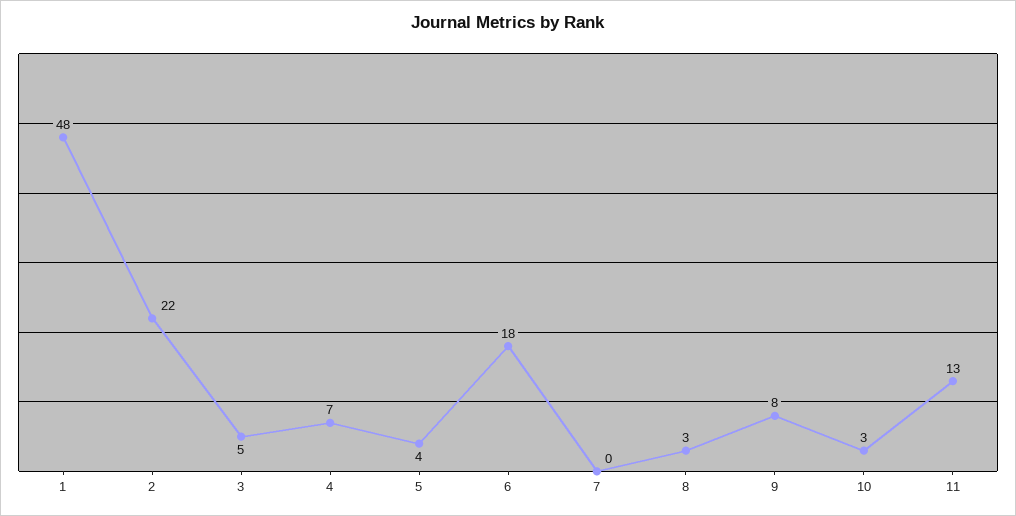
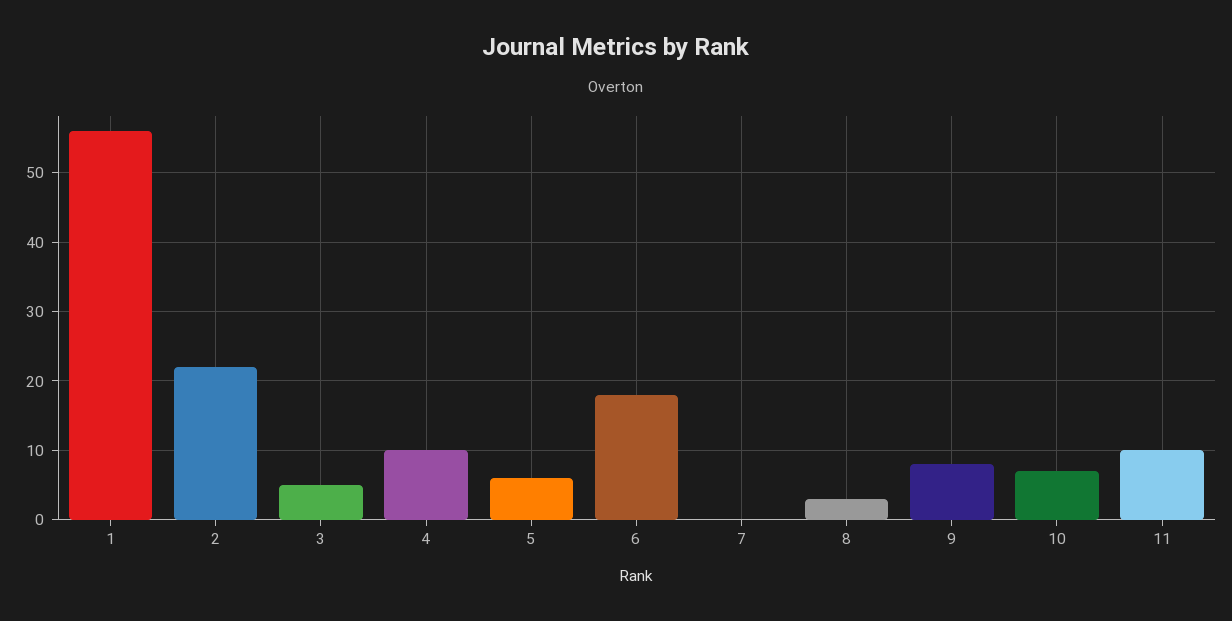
  {
-   "1": 48,
+   "1": 56,
    "2": 22,
    "3": 5,
-   "4": 7,
+   "4": 10,
-   "5": 4,
+   "5": 6,
    "6": 18,
    "7": 0,
    "8": 3,
    "9": 8,
-   "10": 3,
+   "10": 7,
-   "11": 13
+   "11": 10
  }

